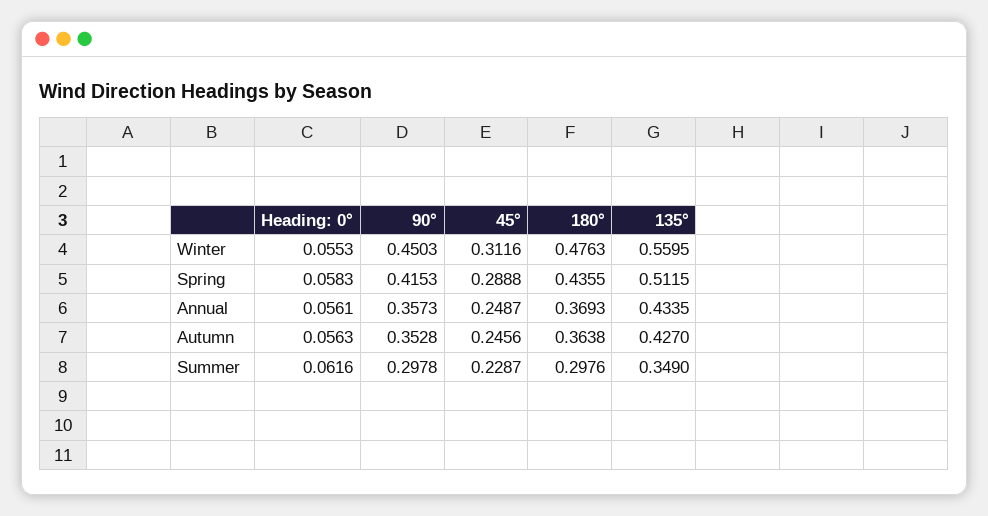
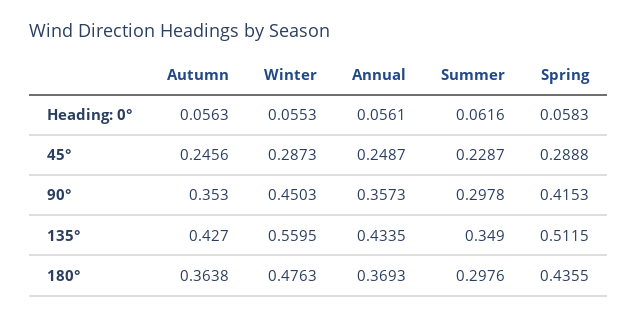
  {
    "Heading: 0°": {
      "Winter": 0.0553,
      "Spring": 0.0583,
      "Annual": 0.0561,
      "Autumn": 0.0563,
      "Summer": 0.0616
    },
    "90°": {
      "Winter": 0.4503,
      "Spring": 0.4153,
      "Annual": 0.3573,
-     "Autumn": 0.3528,
+     "Autumn": 0.353,
      "Summer": 0.2978
    },
    "45°": {
-     "Winter": 0.3116,
+     "Winter": 0.2873,
      "Spring": 0.2888,
      "Annual": 0.2487,
      "Autumn": 0.2456,
      "Summer": 0.2287
    },
    "180°": {
      "Winter": 0.4763,
      "Spring": 0.4355,
      "Annual": 0.3693,
      "Autumn": 0.3638,
      "Summer": 0.2976
    },
    "135°": {
      "Winter": 0.5595,
      "Spring": 0.5115,
      "Annual": 0.4335,
      "Autumn": 0.427,
      "Summer": 0.349
    }
  }

